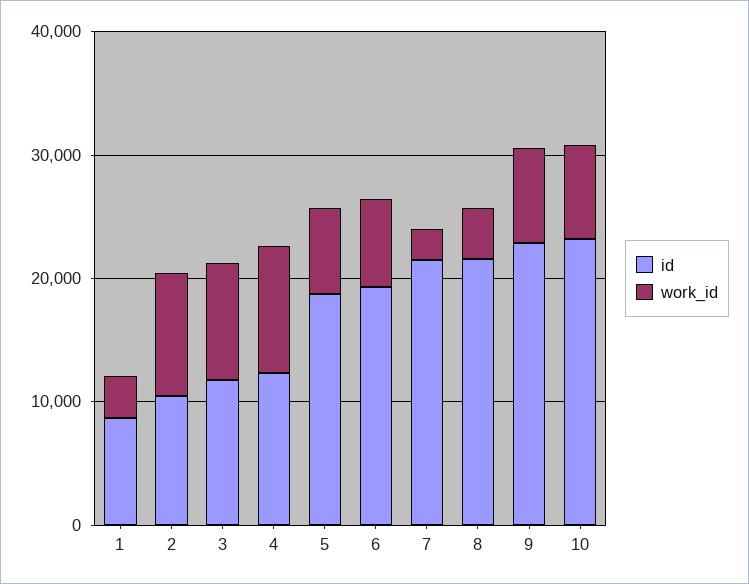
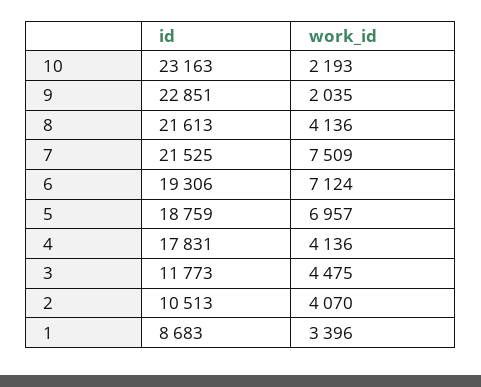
  {
    "id": {
      "1": 8683,
      "2": 10513,
      "3": 11773,
-     "4": 12000,
+     "4": 17831,
      "5": 18759,
      "6": 19306,
      "7": 21525,
      "8": 21613,
      "9": 22851,
      "10": 23163
    },
    "work_id": {
      "1": 3396,
-     "2": 10000,
+     "2": 4070,
-     "3": 10000,
+     "3": 4475,
-     "4": 10000,
+     "4": 4136,
      "5": 6957,
      "6": 7124,
-     "7": 2000,
+     "7": 7509,
      "8": 4136,
-     "9": 8000,
+     "9": 2035,
-     "10": 8000
+     "10": 2193
    }
  }

